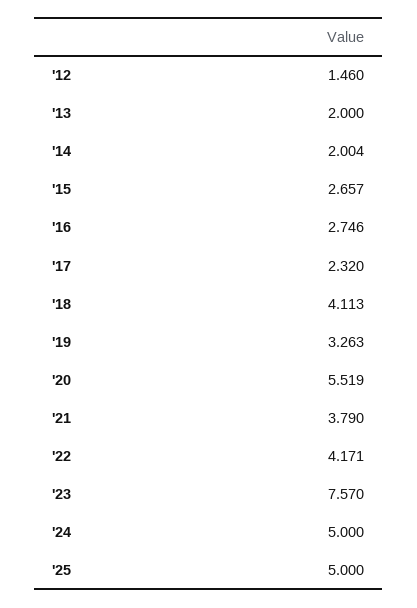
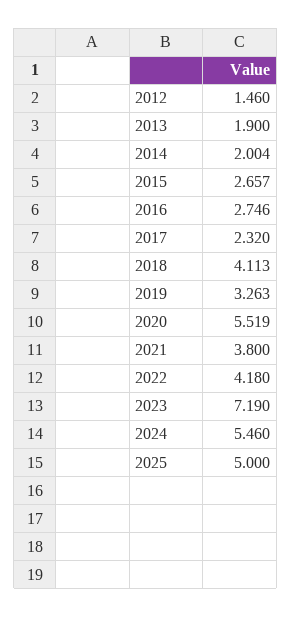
  {
    "'12": 1.46,
-   "'13": 2,
+   "'13": 1.9,
    "'14": 2.004,
    "'15": 2.657,
    "'16": 2.746,
    "'17": 2.32,
    "'18": 4.113,
    "'19": 3.263,
    "'20": 5.519,
-   "'21": 3.79,
+   "'21": 3.8,
-   "'22": 4.171,
+   "'22": 4.18,
-   "'23": 7.57,
+   "'23": 7.19,
-   "'24": 5,
+   "'24": 5.46,
    "'25": 5
  }

